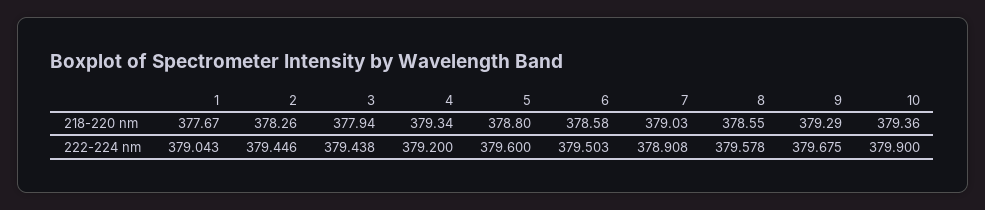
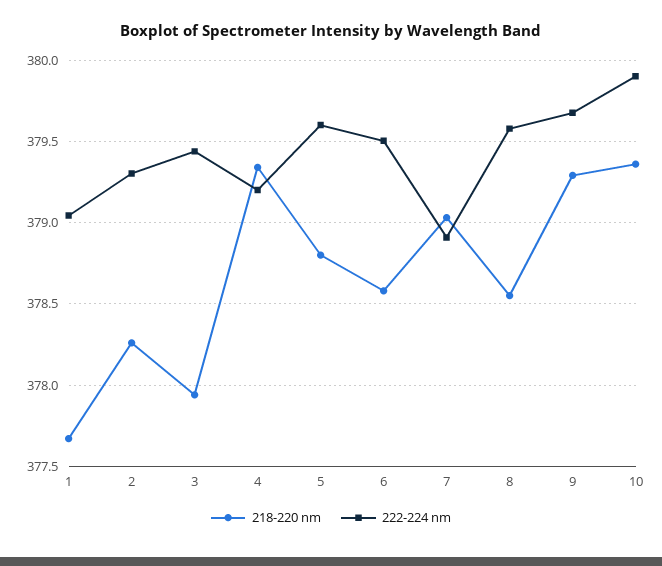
  {
    "218-220 nm": {
      "1": 377.67,
      "2": 378.26,
      "3": 377.94,
      "4": 379.34,
      "5": 378.8,
      "6": 378.58,
      "7": 379.03,
      "8": 378.55,
      "9": 379.29,
      "10": 379.36
    },
    "222-224 nm": {
      "1": 379.043,
-     "2": 379.446,
+     "2": 379.3,
      "3": 379.438,
      "4": 379.2,
      "5": 379.6,
      "6": 379.503,
      "7": 378.908,
      "8": 379.578,
      "9": 379.675,
      "10": 379.9
    }
  }

